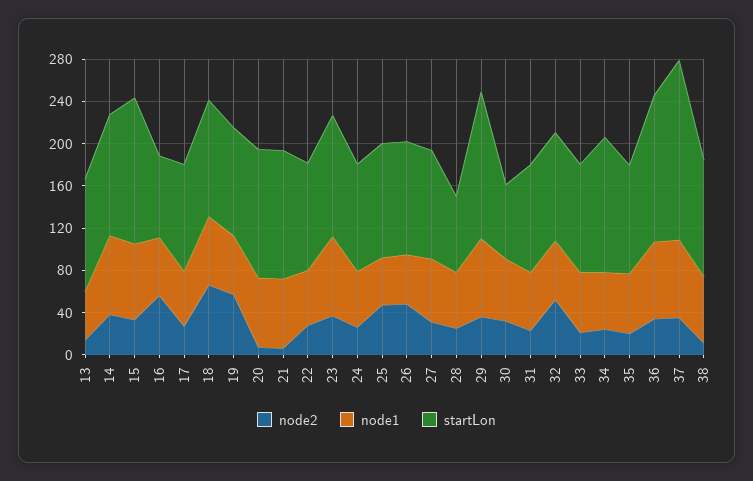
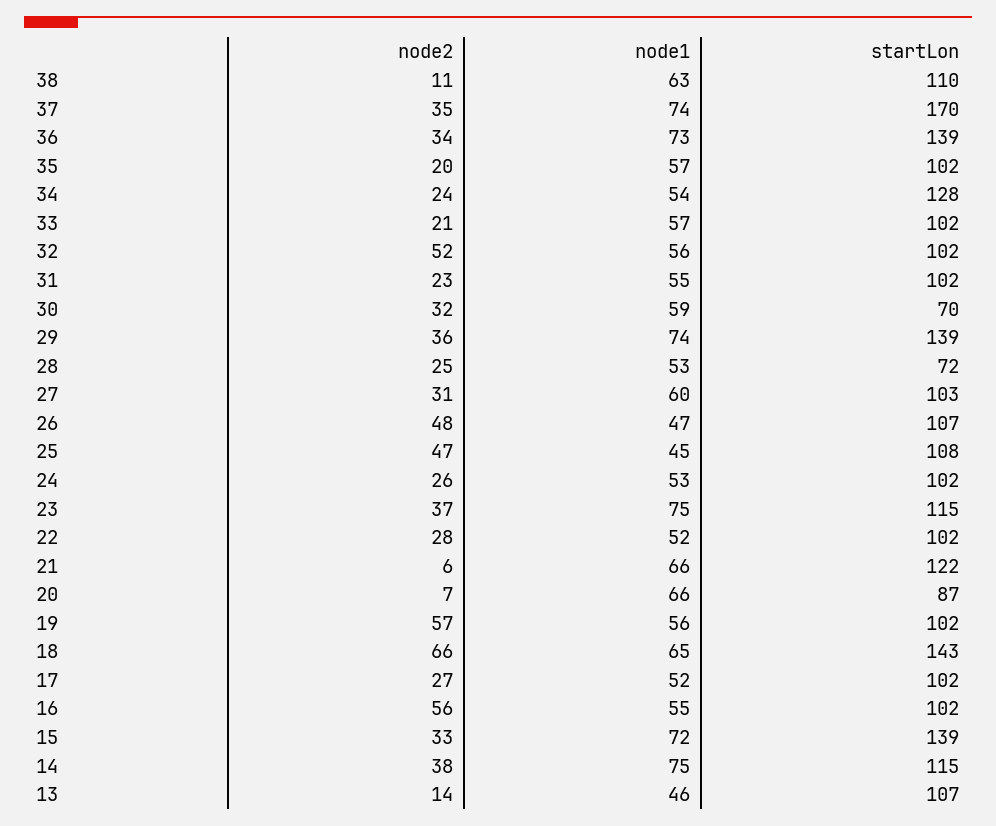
  {
    "node2": {
      "13": 14,
      "14": 38,
      "15": 33,
      "16": 56,
      "17": 27,
      "18": 66,
      "19": 57,
      "20": 7,
      "21": 6,
      "22": 28,
      "23": 37,
      "24": 26,
      "25": 47,
      "26": 48,
      "27": 31,
      "28": 25,
      "29": 36,
      "30": 32,
      "31": 23,
      "32": 52,
      "33": 21,
      "34": 24,
      "35": 20,
      "36": 34,
      "37": 35,
      "38": 11
    },
    "node1": {
      "13": 46,
      "14": 75,
      "15": 72,
      "16": 55,
      "17": 52,
      "18": 65,
      "19": 56,
      "20": 66,
      "21": 66,
      "22": 52,
      "23": 75,
      "24": 53,
      "25": 45,
      "26": 47,
      "27": 60,
      "28": 53,
      "29": 74,
      "30": 59,
      "31": 55,
      "32": 56,
      "33": 57,
      "34": 54,
      "35": 57,
      "36": 73,
      "37": 74,
      "38": 63
    },
    "startLon": {
      "13": 107,
      "14": 115,
      "15": 139,
-     "16": 80,
+     "16": 102,
      "17": 102,
-     "18": 110,
+     "18": 143,
      "19": 102,
-     "20": 120,
+     "20": 87,
      "21": 122,
      "22": 102,
      "23": 115,
      "24": 102,
      "25": 108,
      "26": 107,
      "27": 103,
      "28": 72,
      "29": 139,
      "30": 70,
      "31": 102,
      "32": 102,
      "33": 102,
      "34": 128,
      "35": 102,
      "36": 139,
      "37": 170,
      "38": 110
    }
  }

